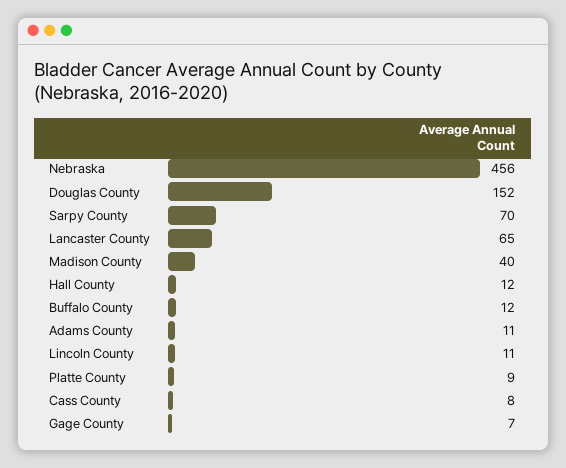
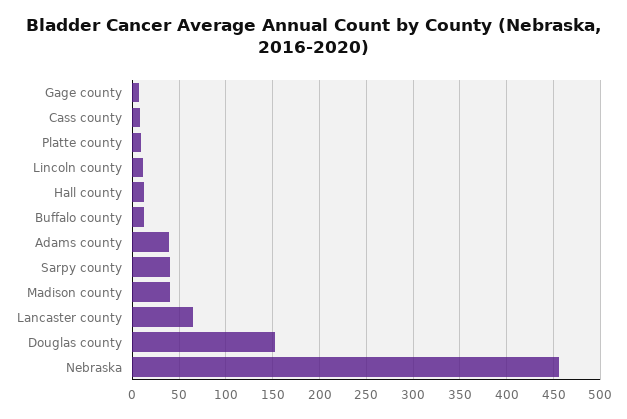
  {
    "Nebraska": 456,
    "Douglas County": 152,
-   "Sarpy County": 70,
+   "Sarpy County": 40,
    "Lancaster County": 65,
    "Madison County": 40,
    "Hall County": 12,
    "Buffalo County": 12,
-   "Adams County": 11,
+   "Adams County": 40,
    "Lincoln County": 11,
    "Platte County": 9,
    "Cass County": 8,
    "Gage County": 7
  }

